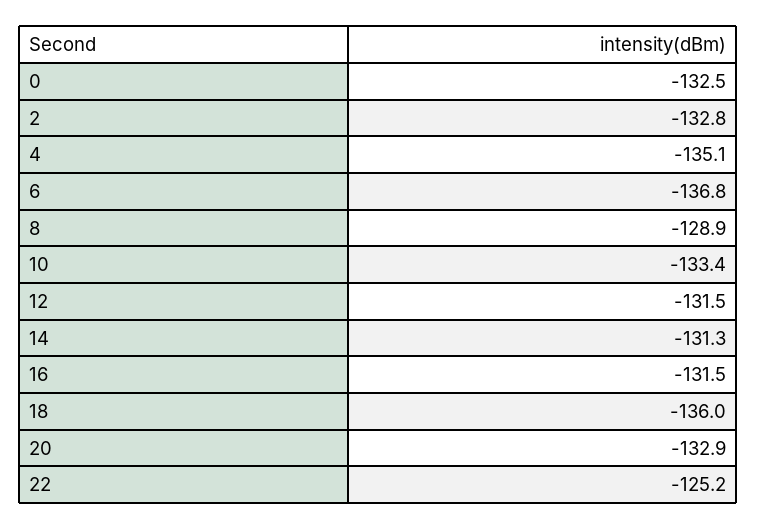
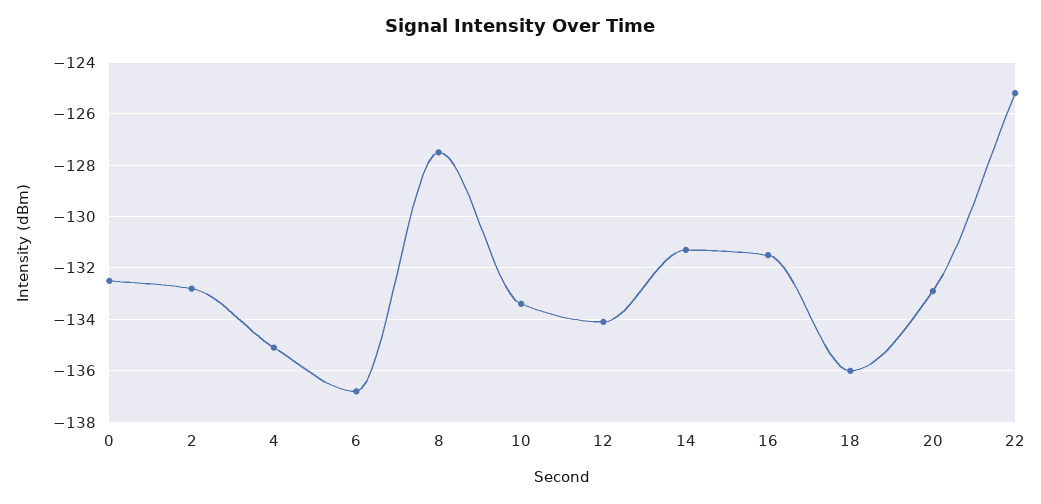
  {
    "0": -132.5,
    "2": -132.8,
    "4": -135.1,
    "6": -136.8,
-   "8": -128.9,
+   "8": -127.5,
    "10": -133.4,
-   "12": -131.5,
+   "12": -134,
    "14": -131.3,
    "16": -131.5,
    "18": -136,
    "20": -132.9,
    "22": -125.2
  }

